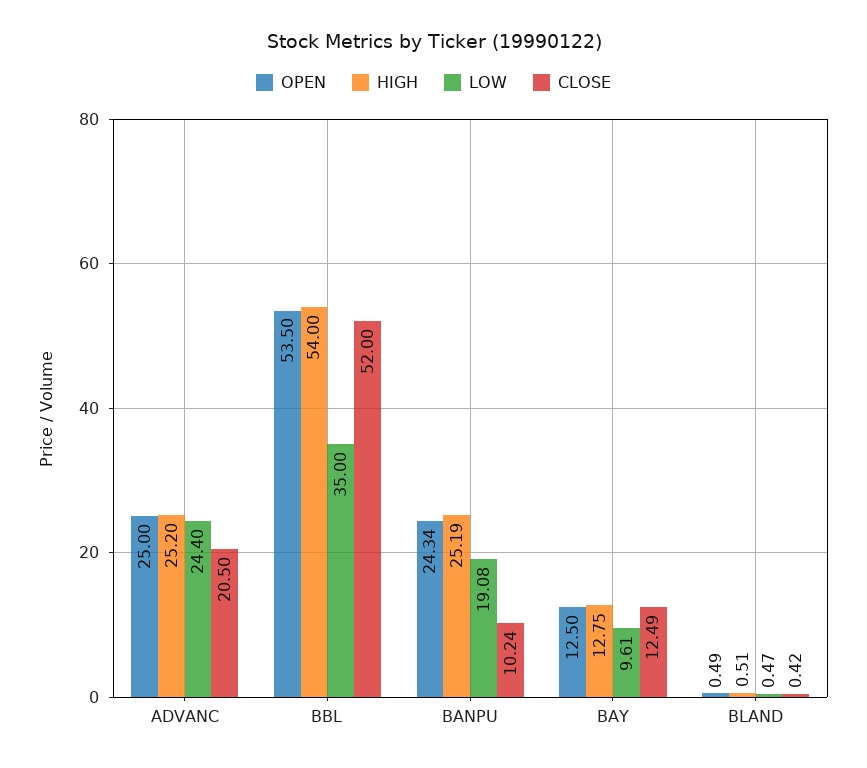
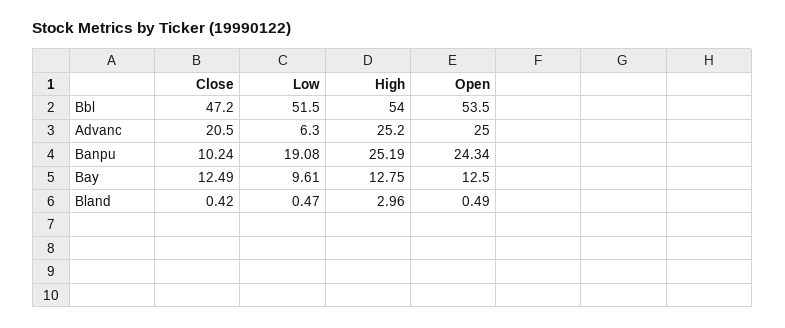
  {
    "OPEN": {
      "ADVANC": 25,
      "BBL": 53.5,
      "BANPU": 24.34,
      "BAY": 12.5,
      "BLAND": 0.49
    },
    "HIGH": {
      "ADVANC": 25.2,
      "BBL": 54,
      "BANPU": 25.19,
      "BAY": 12.75,
-     "BLAND": 0.51
+     "BLAND": 2.96
    },
    "LOW": {
-     "ADVANC": 24.4,
+     "ADVANC": 6.3,
-     "BBL": 35,
+     "BBL": 51.5,
      "BANPU": 19.08,
      "BAY": 9.61,
      "BLAND": 0.47
    },
    "CLOSE": {
      "ADVANC": 20.5,
-     "BBL": 52,
+     "BBL": 47.2,
      "BANPU": 10.24,
      "BAY": 12.49,
      "BLAND": 0.42
    }
  }

